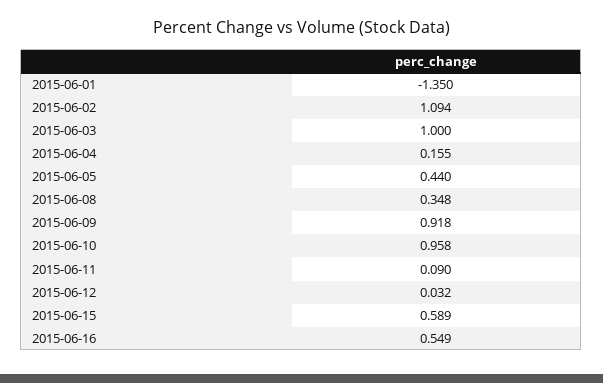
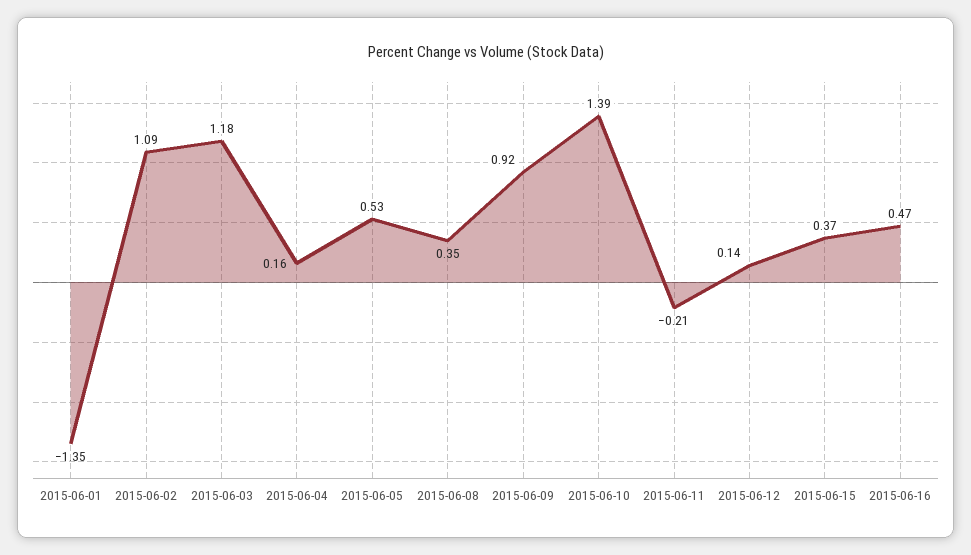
  {
    "2015-06-01": -1.35,
    "2015-06-02": 1.094,
-   "2015-06-03": 1,
+   "2015-06-03": 1.18,
    "2015-06-04": 0.155,
-   "2015-06-05": 0.44,
+   "2015-06-05": 0.53,
    "2015-06-08": 0.348,
    "2015-06-09": 0.918,
-   "2015-06-10": 0.958,
+   "2015-06-10": 1.39,
-   "2015-06-11": 0.09,
+   "2015-06-11": -0.21,
-   "2015-06-12": 0.032,
+   "2015-06-12": 0.14,
-   "2015-06-15": 0.589,
+   "2015-06-15": 0.37,
-   "2015-06-16": 0.549
+   "2015-06-16": 0.47
  }

